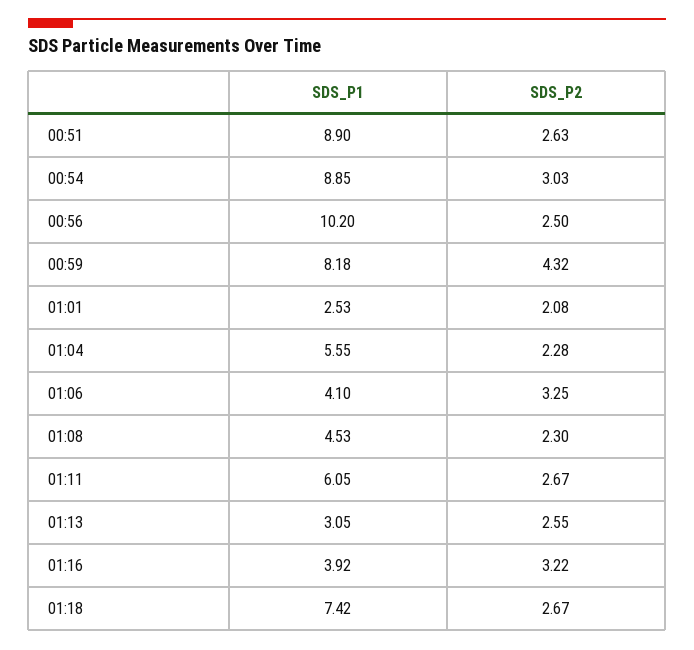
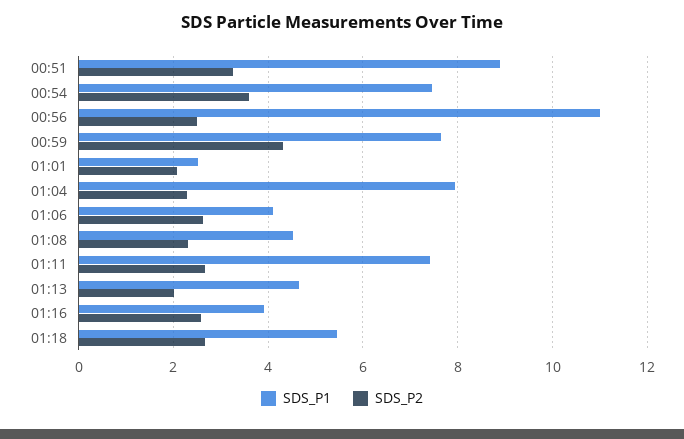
  {
    "SDS_P1": {
      "00:51": 8.9,
-     "00:54": 8.85,
+     "00:54": 7.4,
-     "00:56": 10.2,
+     "00:56": 11,
-     "00:59": 8.18,
+     "00:59": 7.6,
      "01:01": 2.53,
-     "01:04": 5.55,
+     "01:04": 8,
      "01:06": 4.1,
      "01:08": 4.53,
-     "01:11": 6.05,
+     "01:11": 7.4,
-     "01:13": 3.05,
+     "01:13": 4.6,
      "01:16": 3.92,
-     "01:18": 7.42
+     "01:18": 5.4
    },
    "SDS_P2": {
-     "00:51": 2.63,
+     "00:51": 3.2,
-     "00:54": 3.03,
+     "00:54": 3.6,
      "00:56": 2.5,
      "00:59": 4.32,
      "01:01": 2.08,
      "01:04": 2.28,
-     "01:06": 3.25,
+     "01:06": 2.6,
      "01:08": 2.3,
      "01:11": 2.67,
-     "01:13": 2.55,
+     "01:13": 2,
-     "01:16": 3.22,
+     "01:16": 2.6,
      "01:18": 2.67
    }
  }

